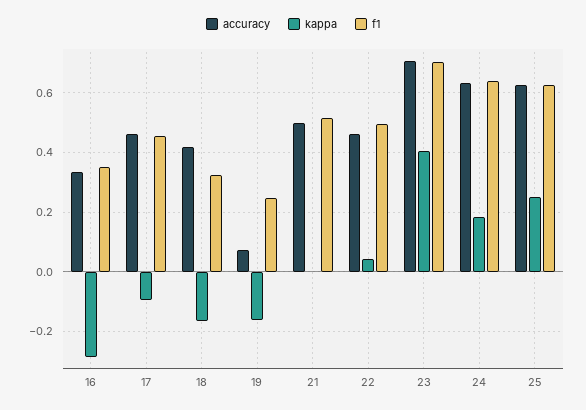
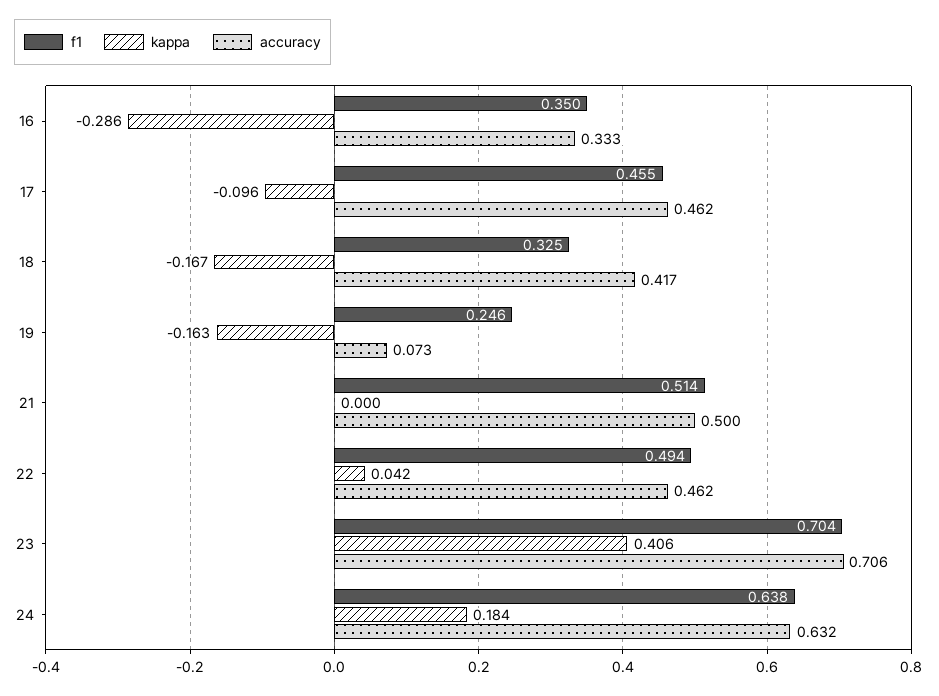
  {
    "accuracy": {
      "16": 0.333,
      "17": 0.462,
      "18": 0.417,
      "19": 0.073,
      "21": 0.5,
      "22": 0.462,
      "23": 0.706,
-     "24": 0.632,
+     "24": 0.632
-     "25": 0.625
    },
    "kappa": {
      "16": -0.286,
      "17": -0.096,
      "18": -0.167,
      "19": -0.163,
      "21": 0,
      "22": 0.042,
      "23": 0.406,
-     "24": 0.184,
+     "24": 0.184
-     "25": 0.25
    },
    "f1": {
      "16": 0.35,
      "17": 0.455,
      "18": 0.325,
      "19": 0.246,
      "21": 0.514,
      "22": 0.494,
      "23": 0.704,
-     "24": 0.638,
+     "24": 0.638
-     "25": 0.625
    }
  }

